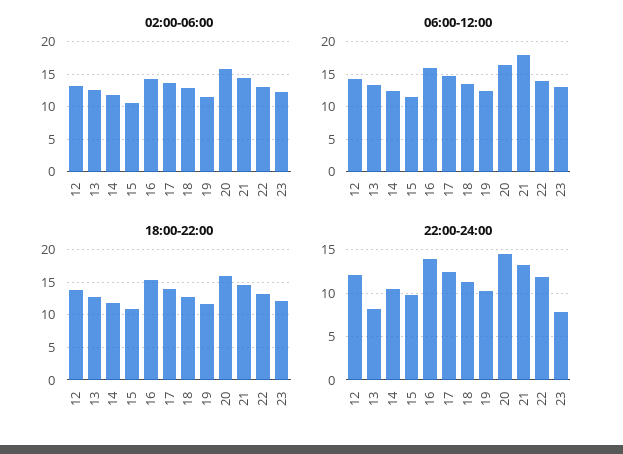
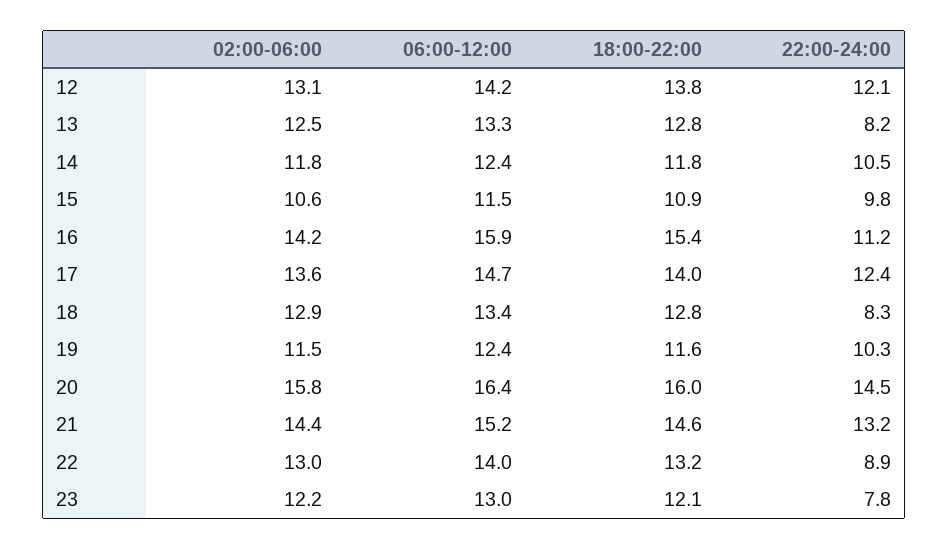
  {
    "02:00-06:00": {
      "12": 13.1,
      "13": 12.5,
      "14": 11.8,
      "15": 10.6,
      "16": 14.2,
      "17": 13.6,
      "18": 12.9,
      "19": 11.5,
      "20": 15.8,
      "21": 14.4,
      "22": 13,
      "23": 12.2
    },
    "06:00-12:00": {
      "12": 14.2,
      "13": 13.3,
      "14": 12.4,
      "15": 11.5,
      "16": 15.9,
      "17": 14.7,
      "18": 13.4,
      "19": 12.4,
      "20": 16.4,
-     "21": 18,
+     "21": 15.2,
      "22": 14,
      "23": 13
    },
    "18:00-22:00": {
      "12": 13.8,
      "13": 12.8,
      "14": 11.8,
      "15": 10.9,
      "16": 15.4,
      "17": 14,
      "18": 12.8,
      "19": 11.6,
      "20": 16,
      "21": 14.6,
      "22": 13.2,
      "23": 12.1
    },
    "22:00-24:00": {
      "12": 12.1,
      "13": 8.2,
      "14": 10.5,
      "15": 9.8,
-     "16": 14,
+     "16": 11.2,
      "17": 12.4,
-     "18": 11,
+     "18": 8.3,
      "19": 10.3,
      "20": 14.5,
      "21": 13.2,
-     "22": 12,
+     "22": 8.9,
      "23": 7.8
    }
  }

